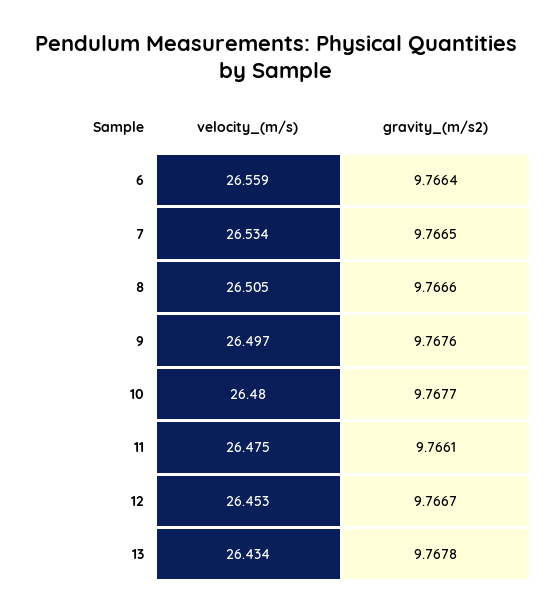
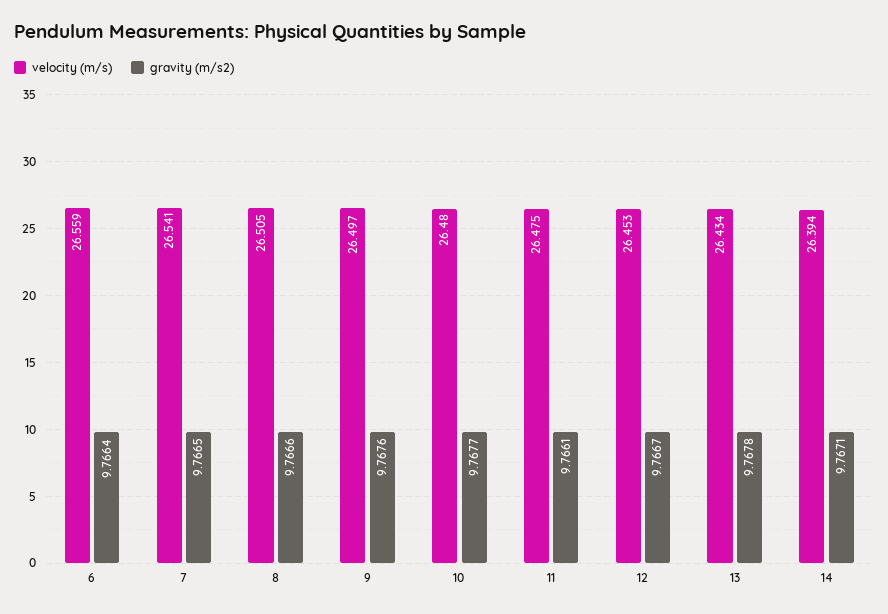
  {
    "velocity_(m/s)": {
      "6": 26.559,
-     "7": 26.534,
+     "7": 26.541,
      "8": 26.505,
      "9": 26.497,
      "10": 26.48,
      "11": 26.475,
      "12": 26.453,
-     "13": 26.434
+     "13": 26.434,
+     "14": 26.394
    },
    "gravity_(m/s2)": {
      "6": 9.7664,
      "7": 9.7665,
      "8": 9.7666,
      "9": 9.7676,
      "10": 9.7677,
      "11": 9.7661,
      "12": 9.7667,
-     "13": 9.7678
+     "13": 9.7678,
+     "14": 9.7671
    }
  }

